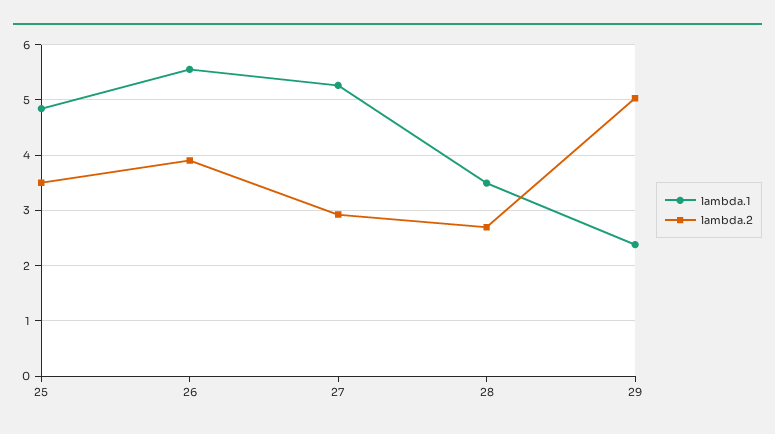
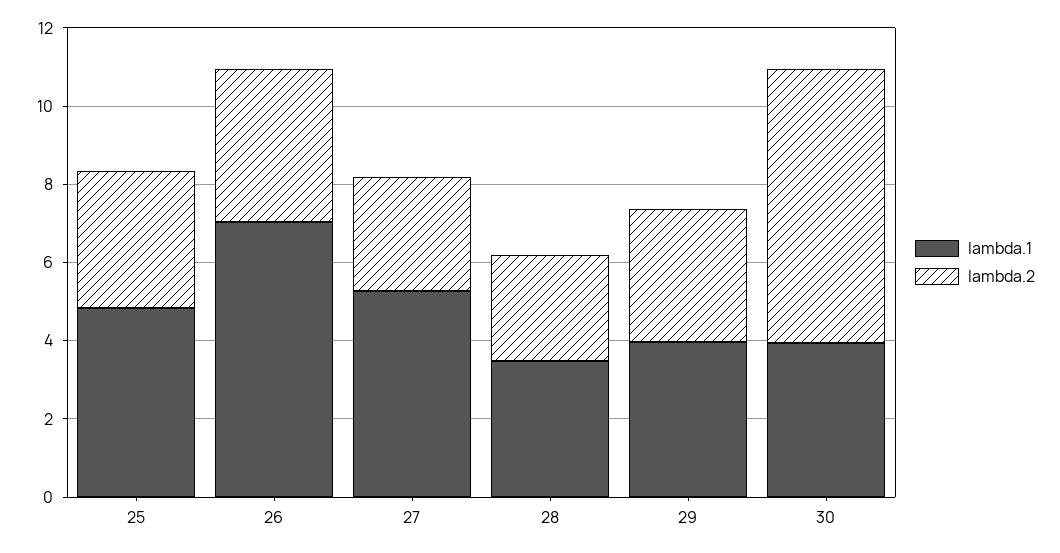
  {
    "lambda.1": {
      "25": 4.8,
-     "26": 5.6,
+     "26": 7,
      "27": 5.2,
      "28": 3.4,
-     "29": 2.4
+     "29": 4,
+     "30": 4
    },
    "lambda.2": {
      "25": 3.4,
      "26": 4,
      "27": 3,
      "28": 2.6,
-     "29": 5
+     "29": 3.5,
+     "30": 7
    }
  }

